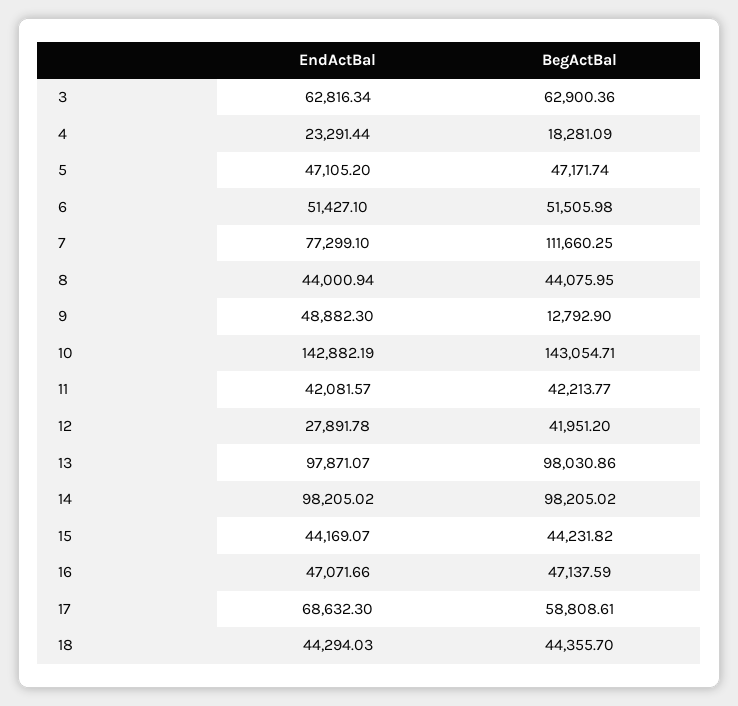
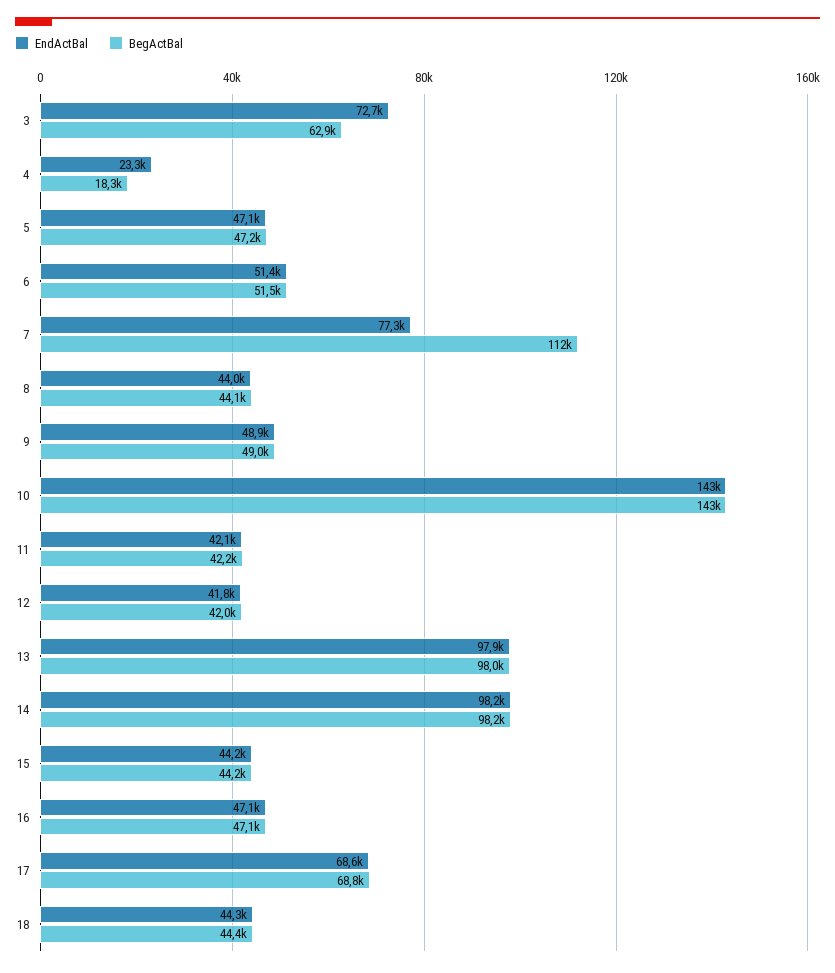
  {
    "EndActBal": {
-     "3": 62816.34,
+     "3": 72700,
      "4": 23291.44,
      "5": 47105.2,
      "6": 51427.1,
      "7": 77299.1,
      "8": 44000.94,
      "9": 48882.3,
      "10": 142882.19,
      "11": 42081.57,
-     "12": 27891.78,
+     "12": 41800,
      "13": 97871.07,
      "14": 98205.02,
      "15": 44169.07,
      "16": 47071.66,
      "17": 68632.3,
      "18": 44294.03
    },
    "BegActBal": {
      "3": 62900.36,
      "4": 18281.09,
      "5": 47171.74,
      "6": 51505.98,
      "7": 111660.25,
      "8": 44075.95,
-     "9": 12792.9,
+     "9": 49000,
      "10": 143054.71,
      "11": 42213.77,
      "12": 41951.2,
      "13": 98030.86,
      "14": 98205.02,
      "15": 44231.82,
      "16": 47137.59,
-     "17": 58808.61,
+     "17": 68800,
      "18": 44355.7
    }
  }

